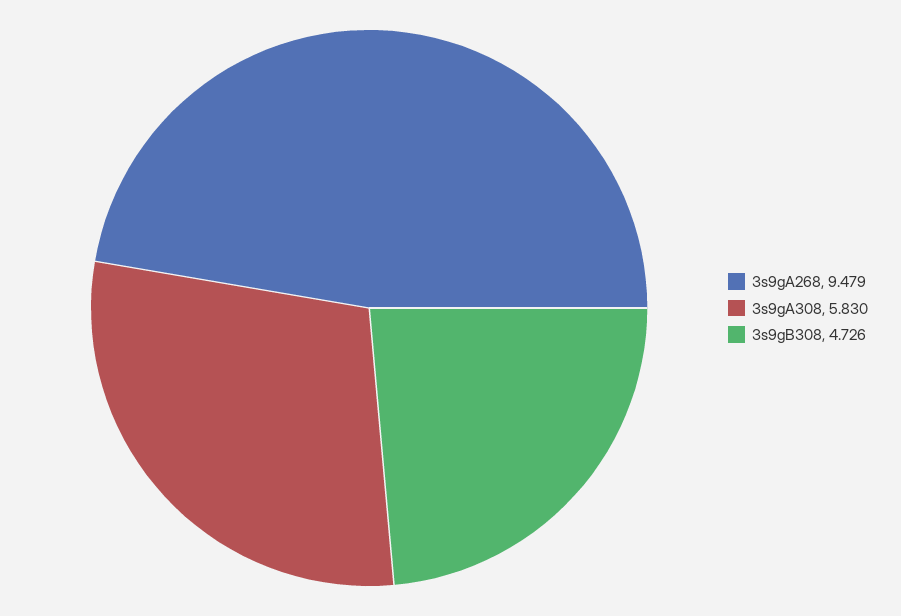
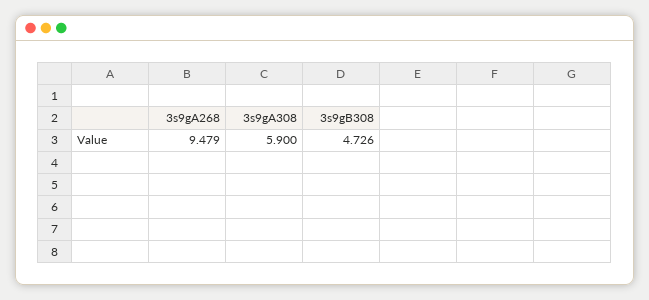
  {
    "3s9gA268": 9.479,
-   "3s9gA308": 5.83,
+   "3s9gA308": 5.9,
    "3s9gB308": 4.726
  }

